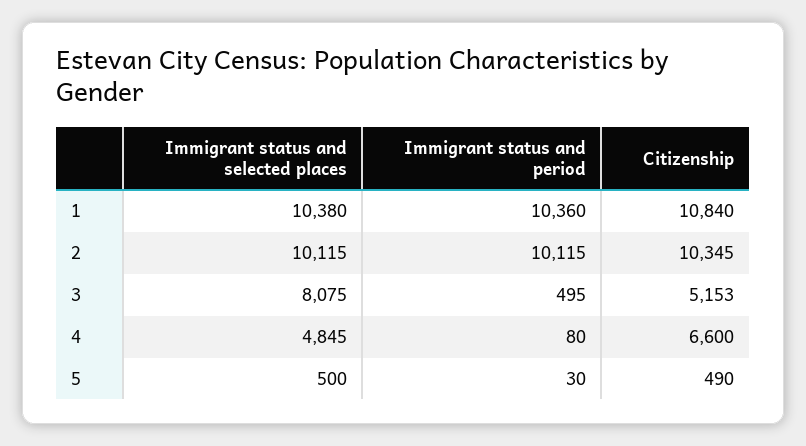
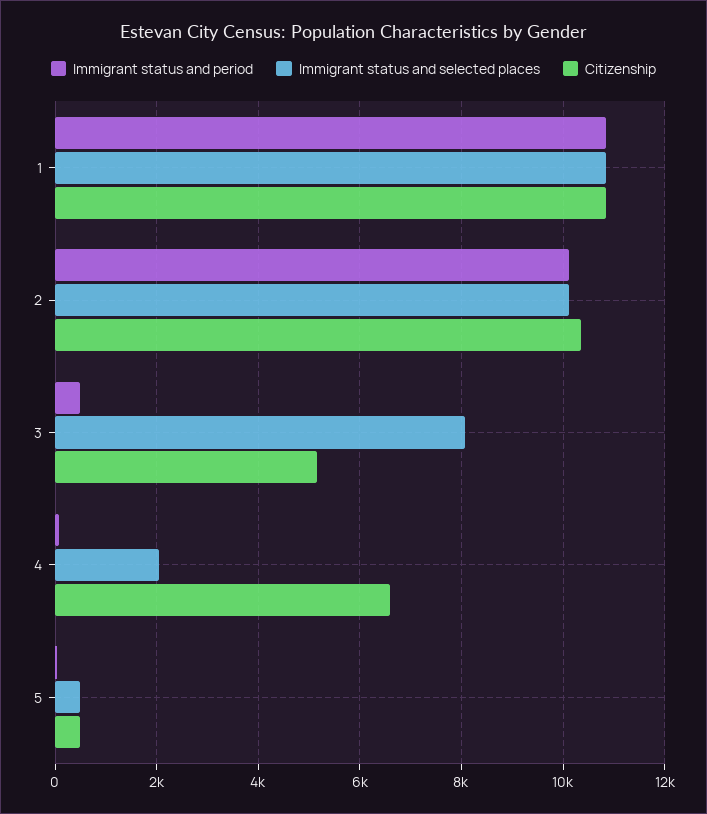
  {
    "Immigrant status and selected places": {
-     "1": 10380,
+     "1": 10800,
      "2": 10115,
      "3": 8075,
-     "4": 4845,
+     "4": 2000,
      "5": 500
    },
    "Immigrant status and period": {
-     "1": 10360,
+     "1": 10800,
      "2": 10115,
      "3": 495,
      "4": 80,
      "5": 30
    },
    "Citizenship": {
      "1": 10840,
      "2": 10345,
      "3": 5153,
      "4": 6600,
      "5": 490
    }
  }

